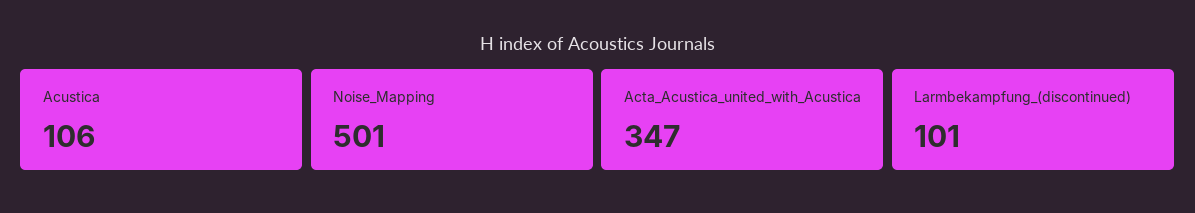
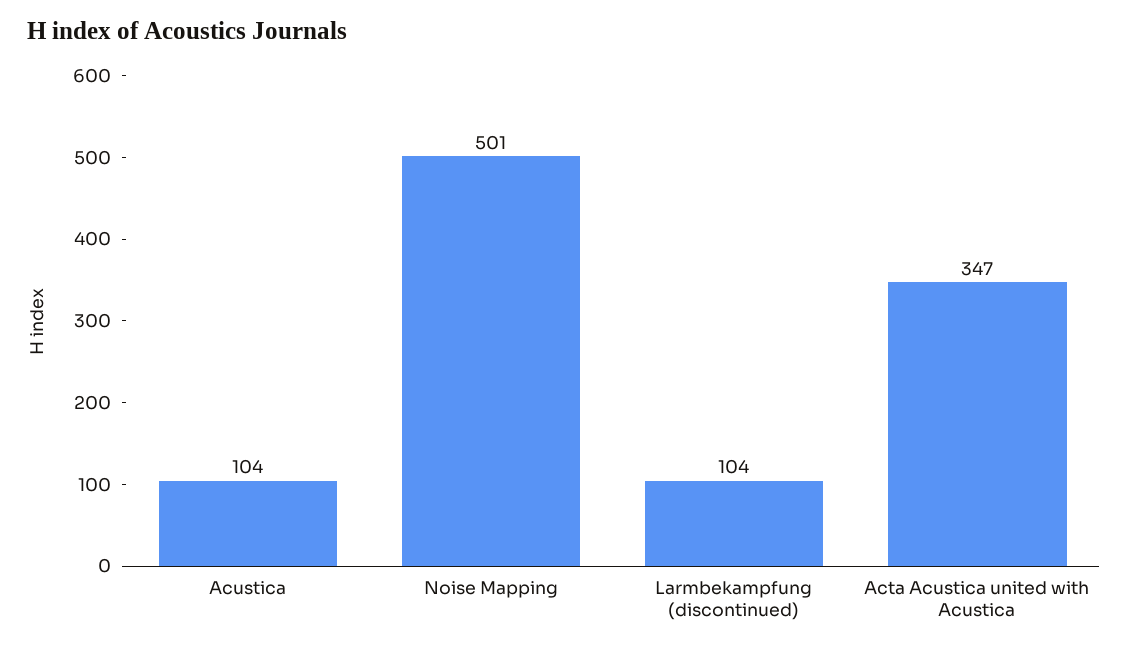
  {
-   "Acustica": 106,
+   "Acustica": 104,
    "Noise_Mapping": 501,
    "Acta_Acustica_united_with_Acustica": 347,
-   "Larmbekampfung_(discontinued)": 101
+   "Larmbekampfung_(discontinued)": 104
  }

